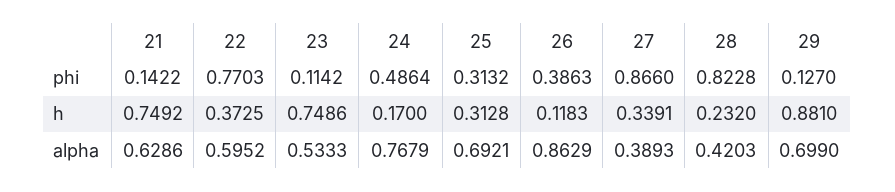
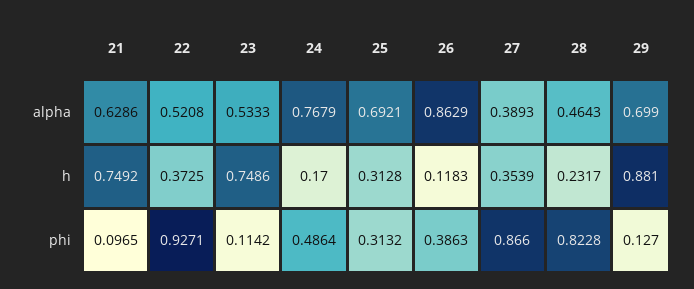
  {
    "21": {
-     "phi": 0.1422,
+     "phi": 0.0965,
      "h": 0.7492,
      "alpha": 0.6286
    },
    "22": {
-     "phi": 0.7703,
+     "phi": 0.9271,
      "h": 0.3725,
-     "alpha": 0.5952
+     "alpha": 0.5208
    },
    "23": {
      "phi": 0.1142,
      "h": 0.7486,
      "alpha": 0.5333
    },
    "24": {
      "phi": 0.4864,
      "h": 0.17,
      "alpha": 0.7679
    },
    "25": {
      "phi": 0.3132,
      "h": 0.3128,
      "alpha": 0.6921
    },
    "26": {
      "phi": 0.3863,
      "h": 0.1183,
      "alpha": 0.8629
    },
    "27": {
      "phi": 0.866,
-     "h": 0.3391,
+     "h": 0.3539,
      "alpha": 0.3893
    },
    "28": {
      "phi": 0.8228,
-     "h": 0.232,
+     "h": 0.2317,
-     "alpha": 0.4203
+     "alpha": 0.4643
    },
    "29": {
      "phi": 0.127,
      "h": 0.881,
      "alpha": 0.699
    }
  }

